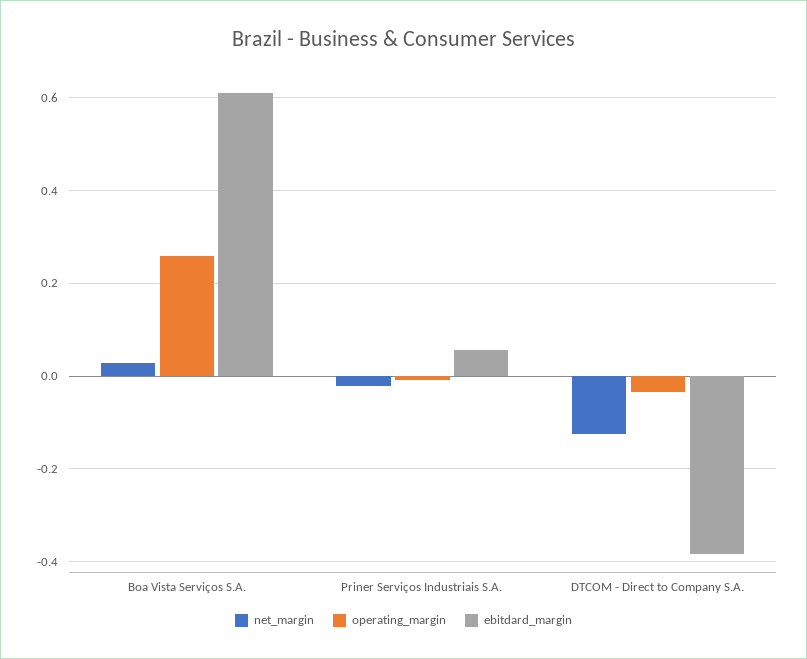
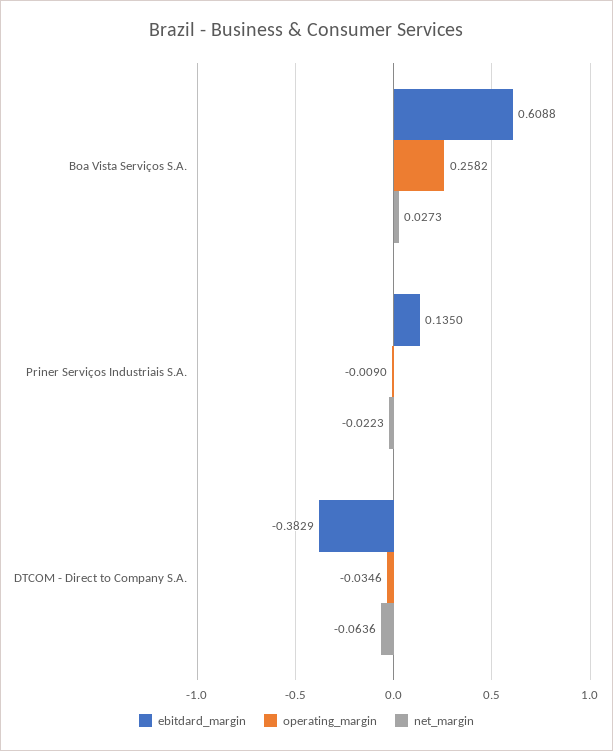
  {
    "net_margin": {
      "Boa Vista Serviços S.A.": 0.0273,
      "Priner Serviços Industriais S.A.": -0.0223,
-     "DTCOM - Direct to Company S.A.": -0.12
+     "DTCOM - Direct to Company S.A.": -0.0636
    },
    "operating_margin": {
      "Boa Vista Serviços S.A.": 0.2582,
      "Priner Serviços Industriais S.A.": -0.009,
      "DTCOM - Direct to Company S.A.": -0.0346
    },
    "ebitdard_margin": {
      "Boa Vista Serviços S.A.": 0.6088,
-     "Priner Serviços Industriais S.A.": 0.06,
+     "Priner Serviços Industriais S.A.": 0.135,
      "DTCOM - Direct to Company S.A.": -0.3829
    }
  }

